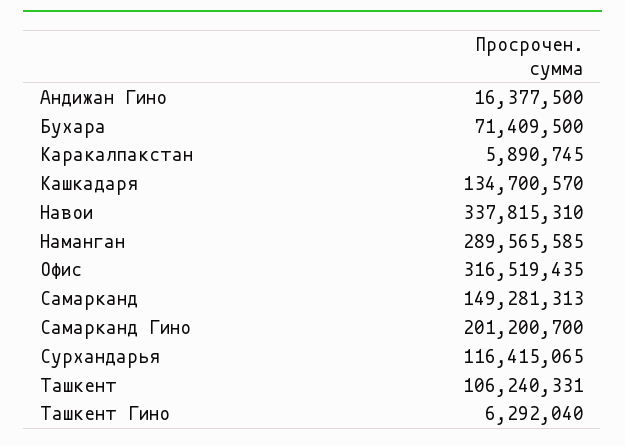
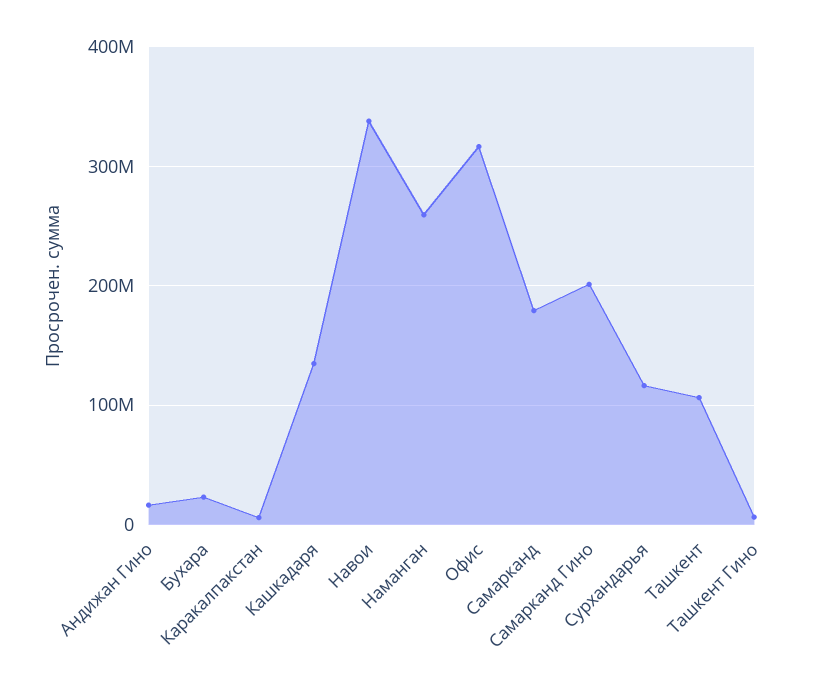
  {
    "Андижан Гино": 16377500,
-   "Бухара": 71409500,
+   "Бухара": 20000000,
    "Каракалпакстан": 5890745,
    "Кашкадаря": 134700570,
    "Навои": 337815310,
-   "Наманган": 289565585,
+   "Наманган": 260000000,
    "Офис": 316519435,
-   "Самарканд": 149281313,
+   "Самарканд": 180000000,
    "Самарканд Гино": 201200700,
    "Сурхандарья": 116415065,
    "Ташкент": 106240331,
    "Ташкент Гино": 6292040
  }

